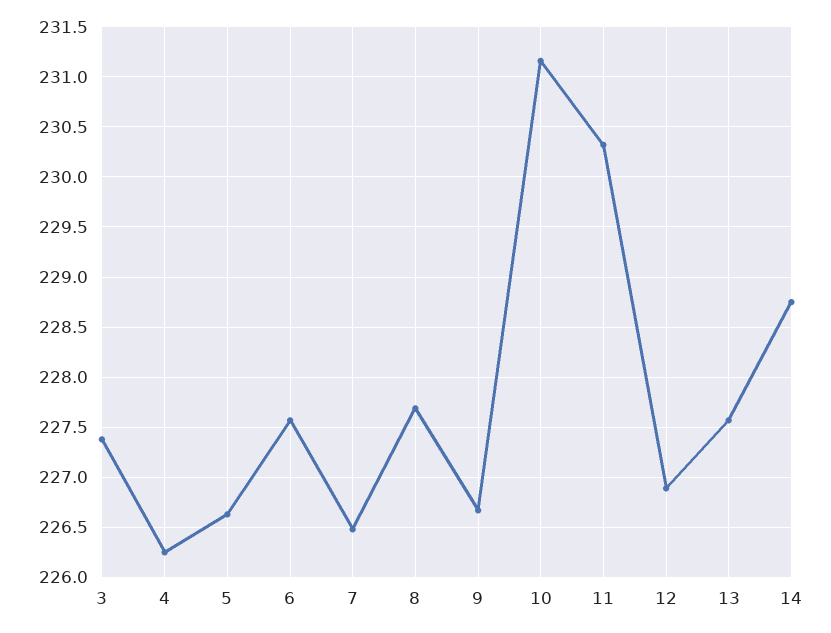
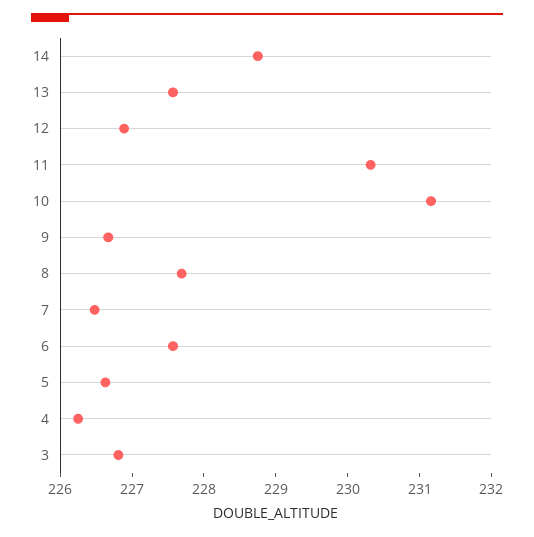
  {
-   "3": 227.4,
+   "3": 226.8,
    "4": 226.3,
    "5": 226.6,
    "6": 227.6,
    "7": 226.5,
    "8": 227.7,
    "9": 226.7,
    "10": 231.2,
    "11": 230.3,
    "12": 226.9,
    "13": 227.6,
    "14": 228.8
  }

